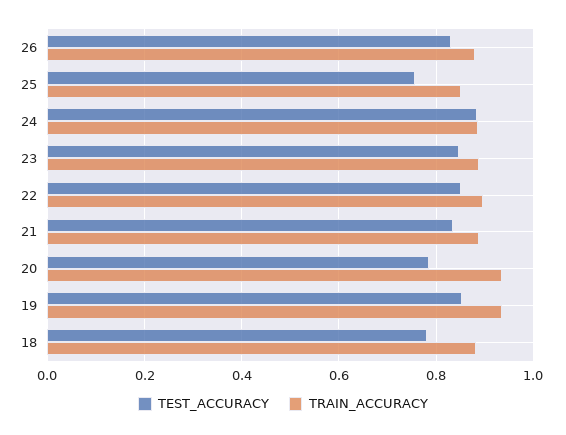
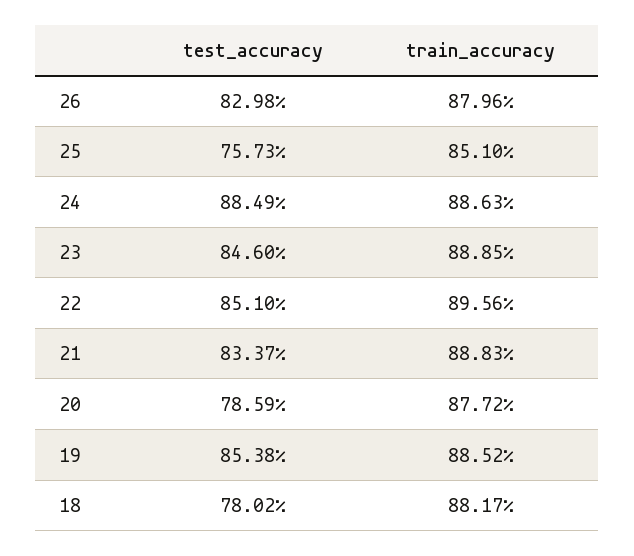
  {
    "TEST_ACCURACY": {
      "26": 0.8298,
      "25": 0.7573,
      "24": 0.8849,
      "23": 0.846,
      "22": 0.851,
      "21": 0.8337,
      "20": 0.7859,
      "19": 0.8538,
      "18": 0.7802
    },
    "TRAIN_ACCURACY": {
      "26": 0.8796,
      "25": 0.851,
      "24": 0.8863,
      "23": 0.8885,
      "22": 0.8956,
      "21": 0.8883,
-     "20": 0.94,
+     "20": 0.8772,
-     "19": 0.94,
+     "19": 0.8852,
      "18": 0.8817
    }
  }

